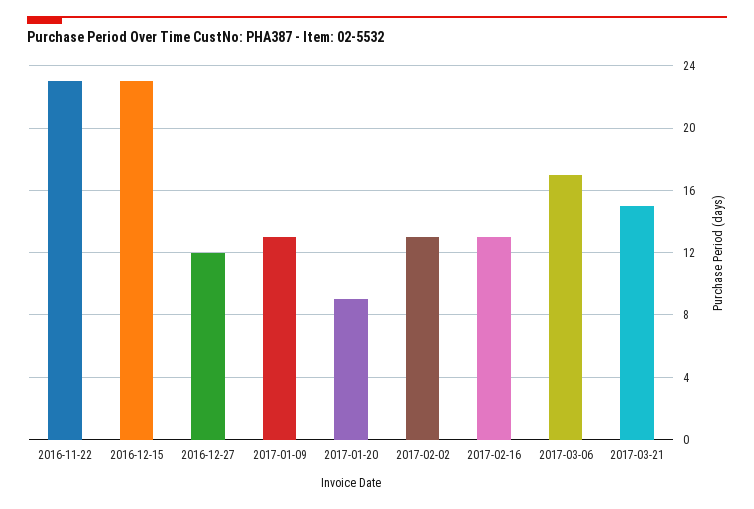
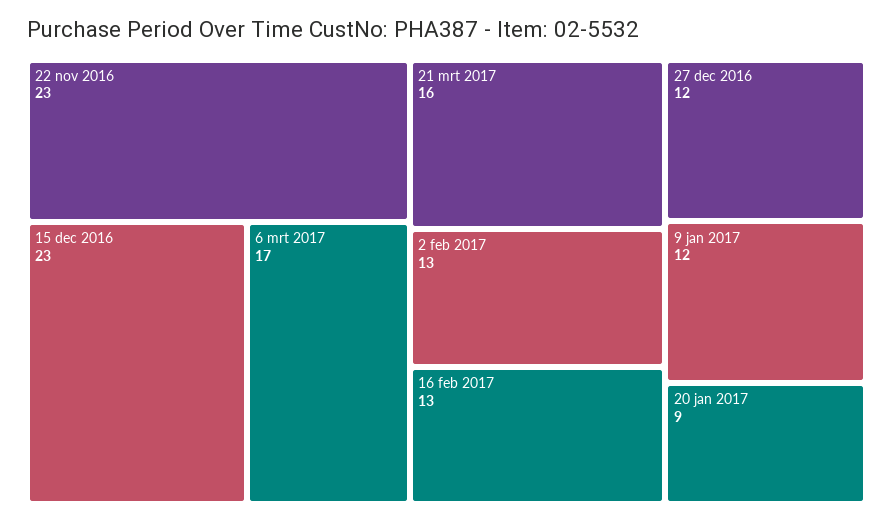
  {
    "2016-11-22": 23,
    "2016-12-15": 23,
    "2016-12-27": 12,
-   "2017-01-09": 13,
+   "2017-01-09": 12,
    "2017-01-20": 9,
    "2017-02-02": 13,
    "2017-02-16": 13,
    "2017-03-06": 17,
-   "2017-03-21": 15
+   "2017-03-21": 16
  }

